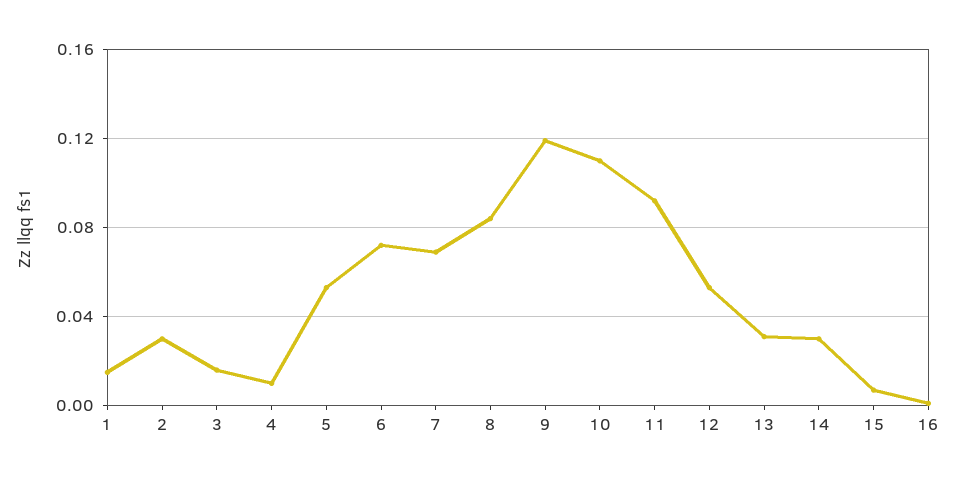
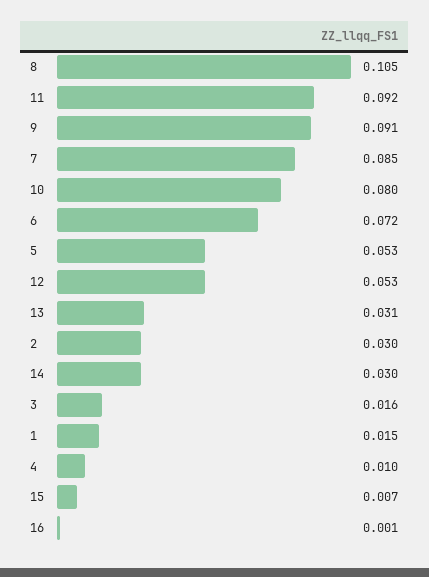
  {
    "1": 0.015,
    "2": 0.03,
    "3": 0.016,
    "4": 0.01,
    "5": 0.053,
    "6": 0.072,
-   "7": 0.07,
+   "7": 0.085,
-   "8": 0.085,
+   "8": 0.105,
-   "9": 0.12,
+   "9": 0.091,
-   "10": 0.11,
+   "10": 0.08,
    "11": 0.092,
    "12": 0.053,
    "13": 0.031,
    "14": 0.03,
    "15": 0.007,
    "16": 0.001
  }

